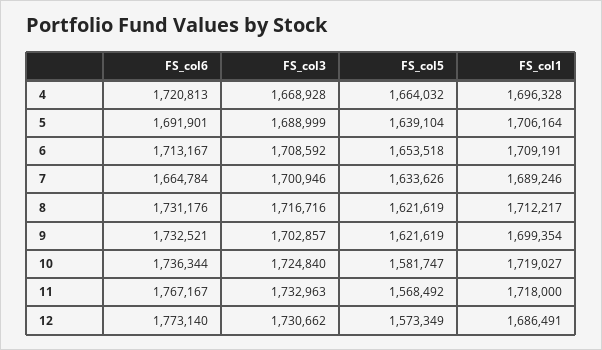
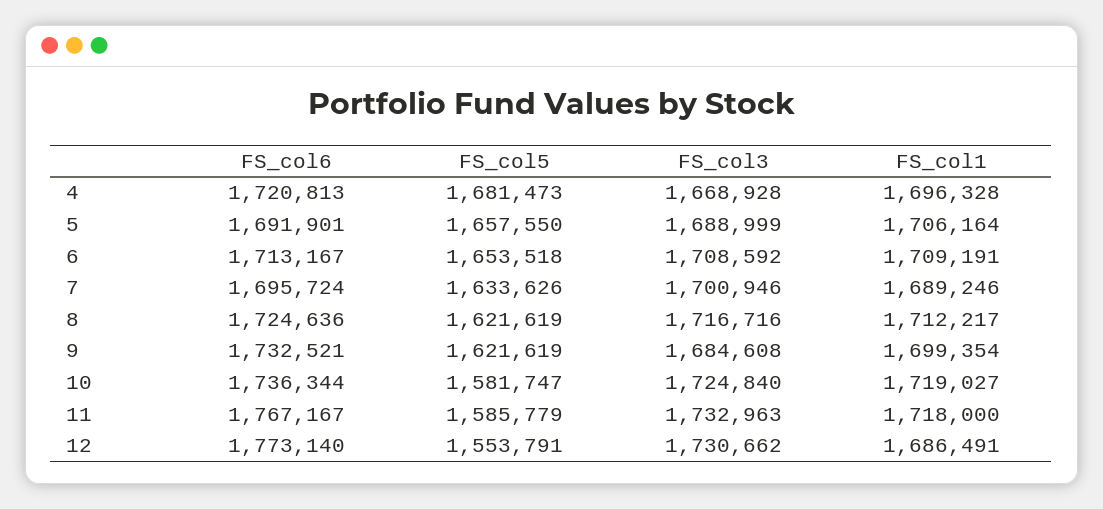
  {
    "FS_col6": {
      "4": 1720813,
      "5": 1691901,
      "6": 1713167,
-     "7": 1664784,
+     "7": 1695724,
-     "8": 1731176,
+     "8": 1724636,
      "9": 1732521,
      "10": 1736344,
      "11": 1767167,
      "12": 1773140
    },
    "FS_col3": {
      "4": 1668928,
      "5": 1688999,
      "6": 1708592,
      "7": 1700946,
      "8": 1716716,
-     "9": 1702857,
+     "9": 1684608,
      "10": 1724840,
      "11": 1732963,
      "12": 1730662
    },
    "FS_col5": {
-     "4": 1664032,
+     "4": 1681473,
-     "5": 1639104,
+     "5": 1657550,
      "6": 1653518,
      "7": 1633626,
      "8": 1621619,
      "9": 1621619,
      "10": 1581747,
-     "11": 1568492,
+     "11": 1585779,
-     "12": 1573349
+     "12": 1553791
    },
    "FS_col1": {
      "4": 1696328,
      "5": 1706164,
      "6": 1709191,
      "7": 1689246,
      "8": 1712217,
      "9": 1699354,
      "10": 1719027,
      "11": 1718000,
      "12": 1686491
    }
  }

